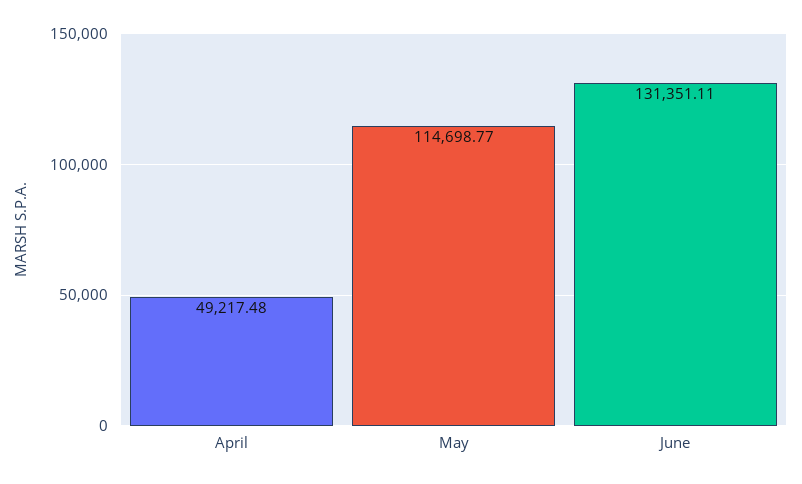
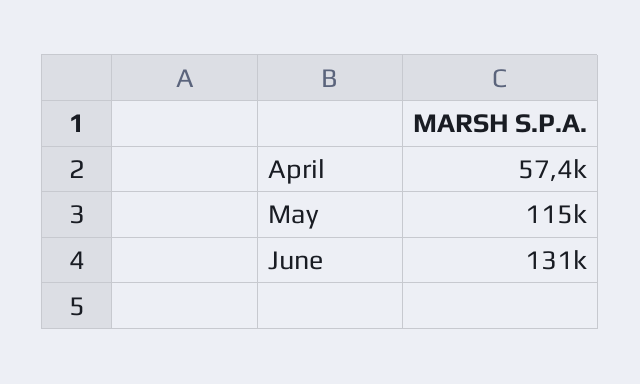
  {
-   "April": 49217.48,
+   "April": 57400,
    "May": 114698.77,
    "June": 131351.11
  }

